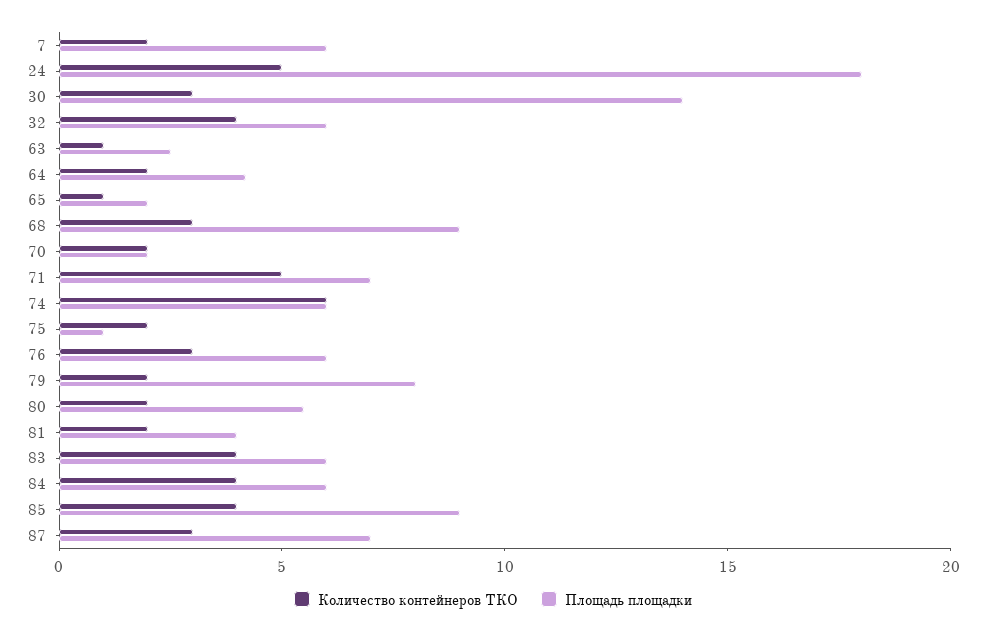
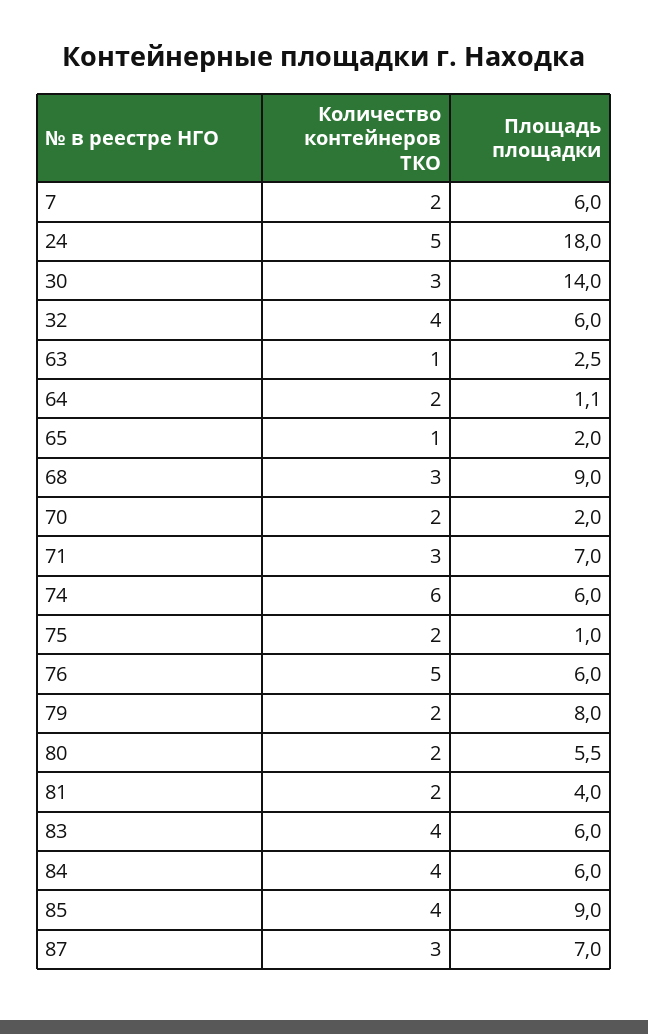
  {
    "Количество контейнеров ТКО": {
      "7": 2,
      "24": 5,
      "30": 3,
      "32": 4,
      "63": 1,
      "64": 2,
      "65": 1,
      "68": 3,
      "70": 2,
-     "71": 5,
+     "71": 3,
      "74": 6,
      "75": 2,
-     "76": 3,
+     "76": 5,
      "79": 2,
      "80": 2,
      "81": 2,
      "83": 4,
      "84": 4,
      "85": 4,
      "87": 3
    },
    "Площадь площадки": {
      "7": 6,
      "24": 18,
      "30": 14,
      "32": 6,
      "63": 2.5,
-     "64": 4,
+     "64": 1.1,
      "65": 2,
      "68": 9,
      "70": 2,
      "71": 7,
      "74": 6,
      "75": 1,
      "76": 6,
      "79": 8,
      "80": 5.5,
      "81": 4,
      "83": 6,
      "84": 6,
      "85": 9,
      "87": 7
    }
  }

